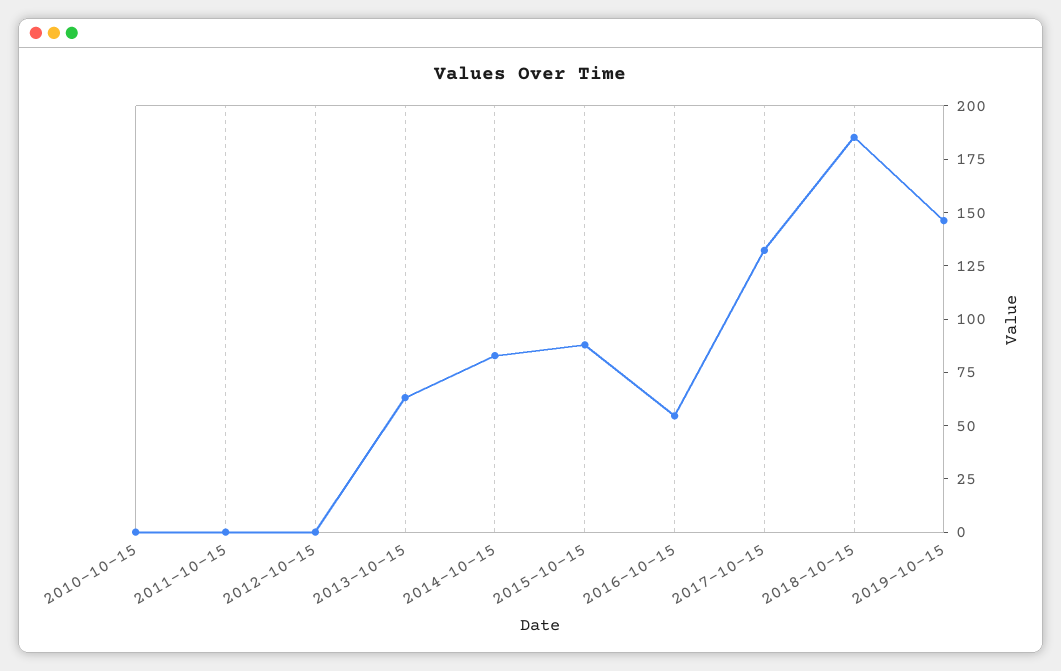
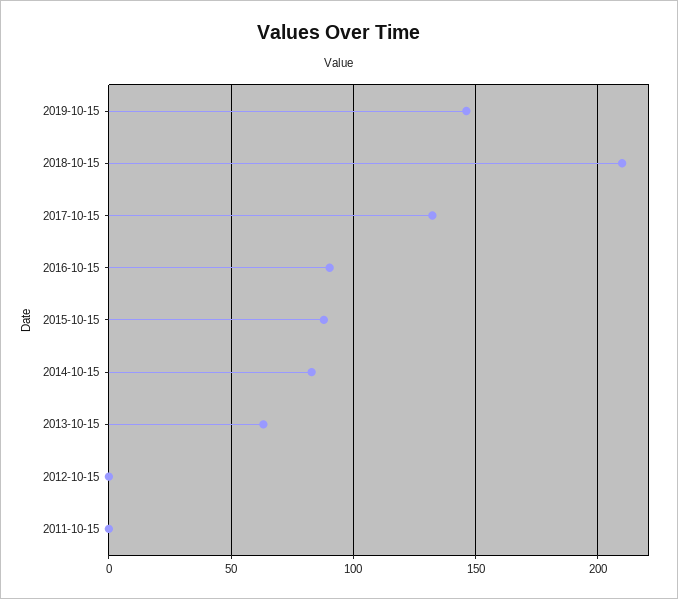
  {
-   "2010-10-15": 0,
    "2011-10-15": 0,
    "2012-10-15": 0,
    "2013-10-15": 65,
    "2014-10-15": 85,
    "2015-10-15": 90,
-   "2016-10-15": 55,
+   "2016-10-15": 90,
    "2017-10-15": 130,
-   "2018-10-15": 185,
+   "2018-10-15": 210,
    "2019-10-15": 145
  }

